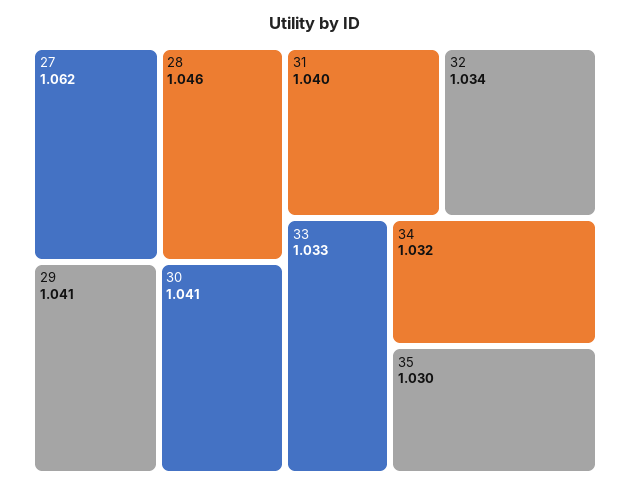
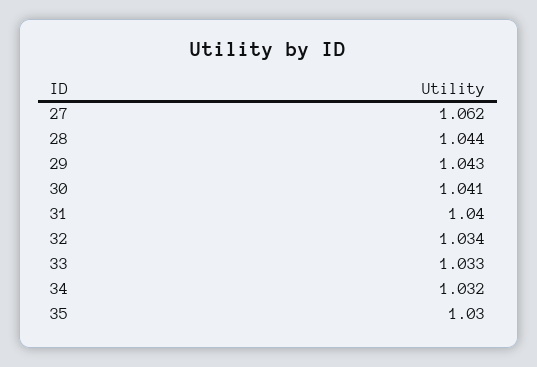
  {
    "27": 1.062,
-   "28": 1.046,
+   "28": 1.044,
-   "29": 1.041,
+   "29": 1.043,
    "30": 1.041,
    "31": 1.04,
    "32": 1.034,
    "33": 1.033,
    "34": 1.032,
    "35": 1.03
  }

